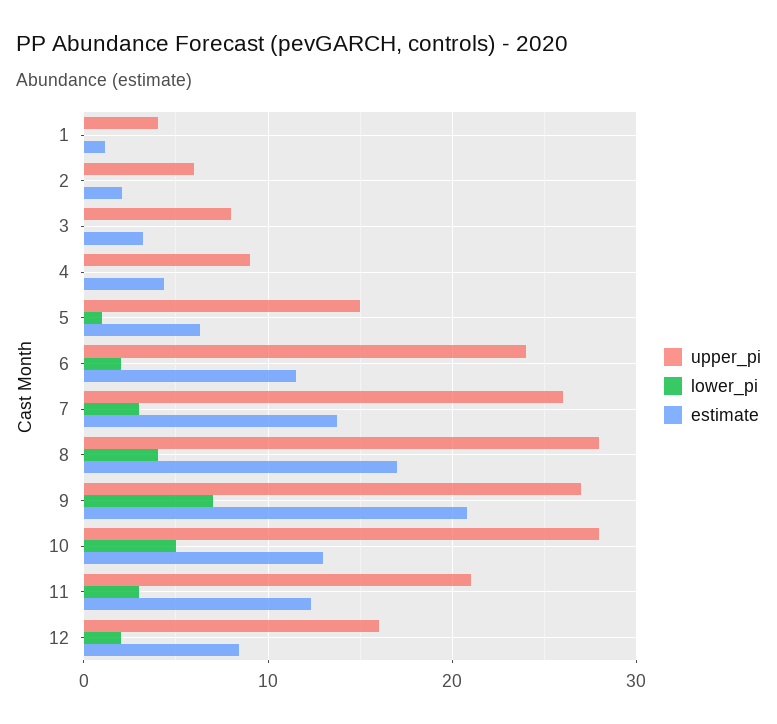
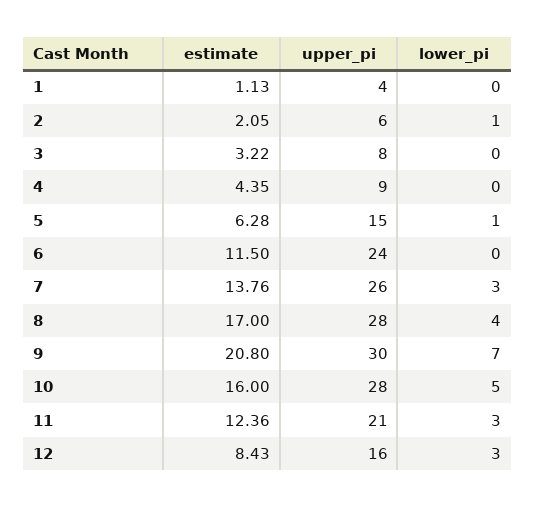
  {
    "upper_pi": {
      "1": 4,
      "2": 6,
      "3": 8,
      "4": 9,
      "5": 15,
      "6": 24,
      "7": 26,
      "8": 28,
-     "9": 27,
+     "9": 30,
      "10": 28,
      "11": 21,
      "12": 16
    },
    "lower_pi": {
      "1": 0,
-     "2": 0,
+     "2": 1,
      "3": 0,
      "4": 0,
      "5": 1,
-     "6": 2,
+     "6": 0,
      "7": 3,
      "8": 4,
      "9": 7,
      "10": 5,
      "11": 3,
-     "12": 2
+     "12": 3
    },
    "estimate": {
      "1": 1.13,
      "2": 2.05,
      "3": 3.22,
      "4": 4.35,
      "5": 6.28,
      "6": 11.5,
      "7": 13.76,
      "8": 17,
      "9": 20.8,
-     "10": 13,
+     "10": 16,
      "11": 12.36,
      "12": 8.43
    }
  }

